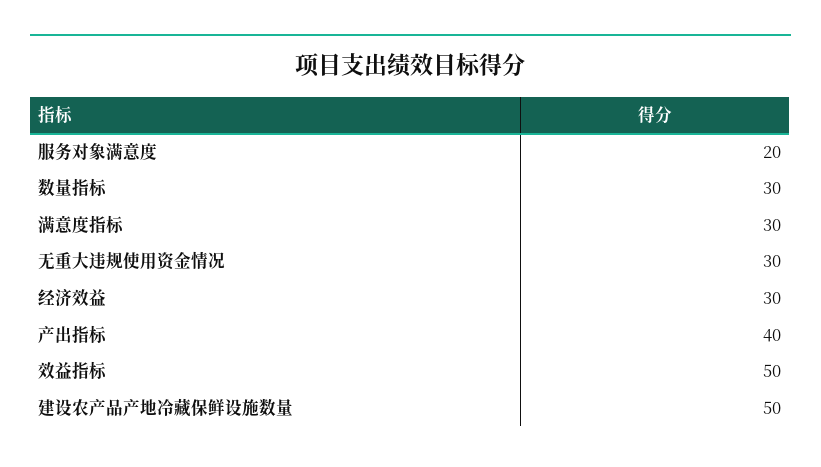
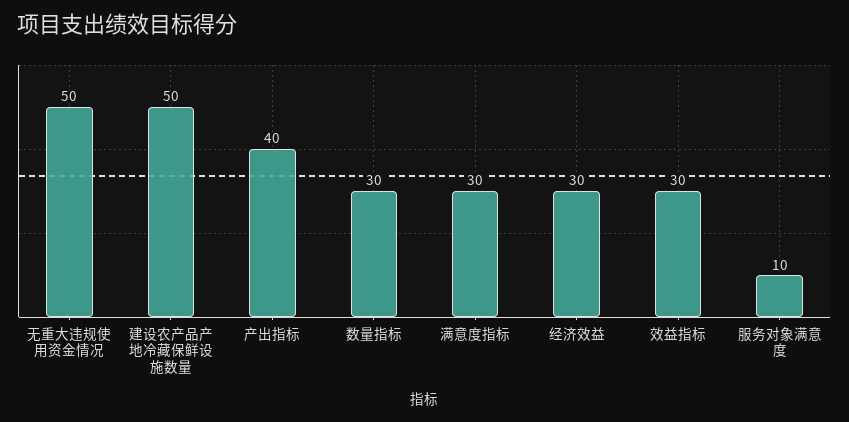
  {
-   "服务对象满意度": 20,
+   "服务对象满意度": 10,
    "数量指标": 30,
    "满意度指标": 30,
-   "无重大违规使用资金情况": 30,
+   "无重大违规使用资金情况": 50,
    "经济效益": 30,
    "产出指标": 40,
-   "效益指标": 50,
+   "效益指标": 30,
    "建设农产品产地冷藏保鲜设施数量": 50
  }

